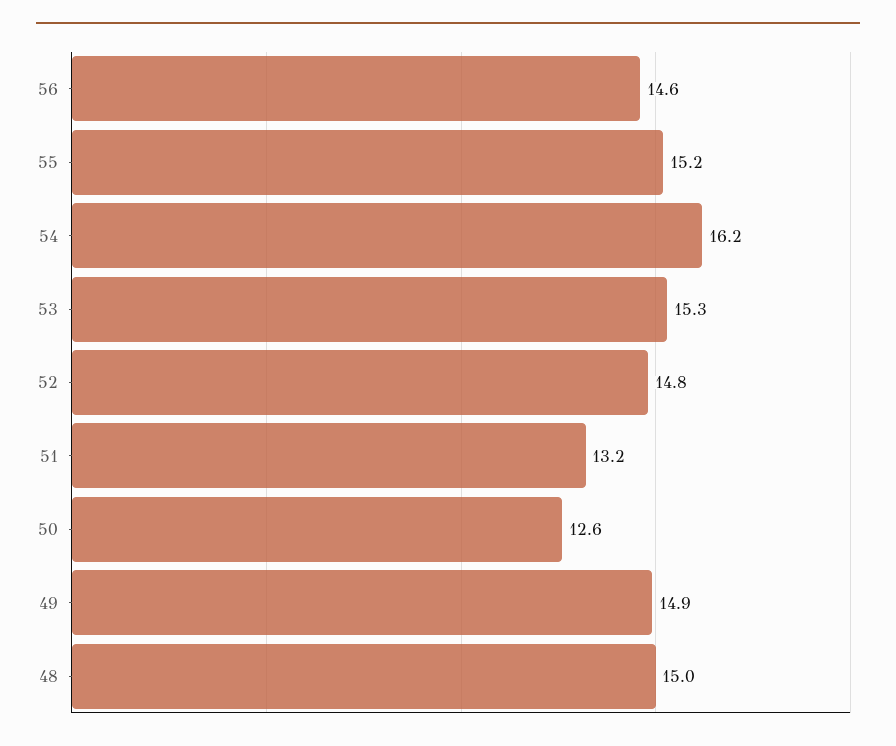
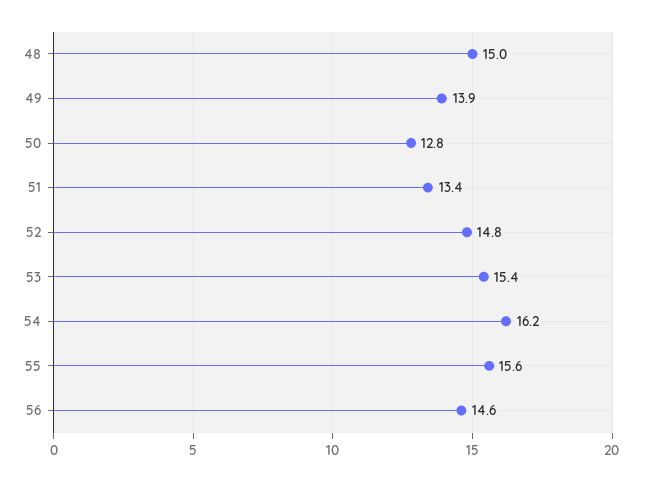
  {
    "56": 14.6,
-   "55": 15.2,
+   "55": 15.6,
    "54": 16.2,
-   "53": 15.3,
+   "53": 15.4,
    "52": 14.8,
-   "51": 13.2,
+   "51": 13.4,
-   "50": 12.6,
+   "50": 12.8,
-   "49": 14.9,
+   "49": 13.9,
    "48": 15
  }

